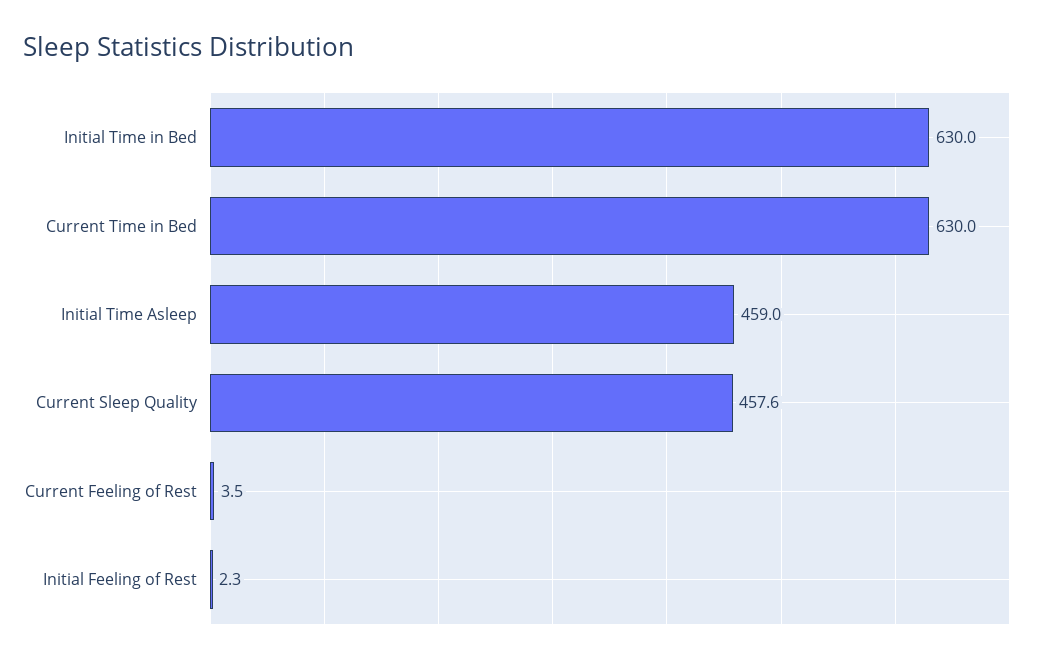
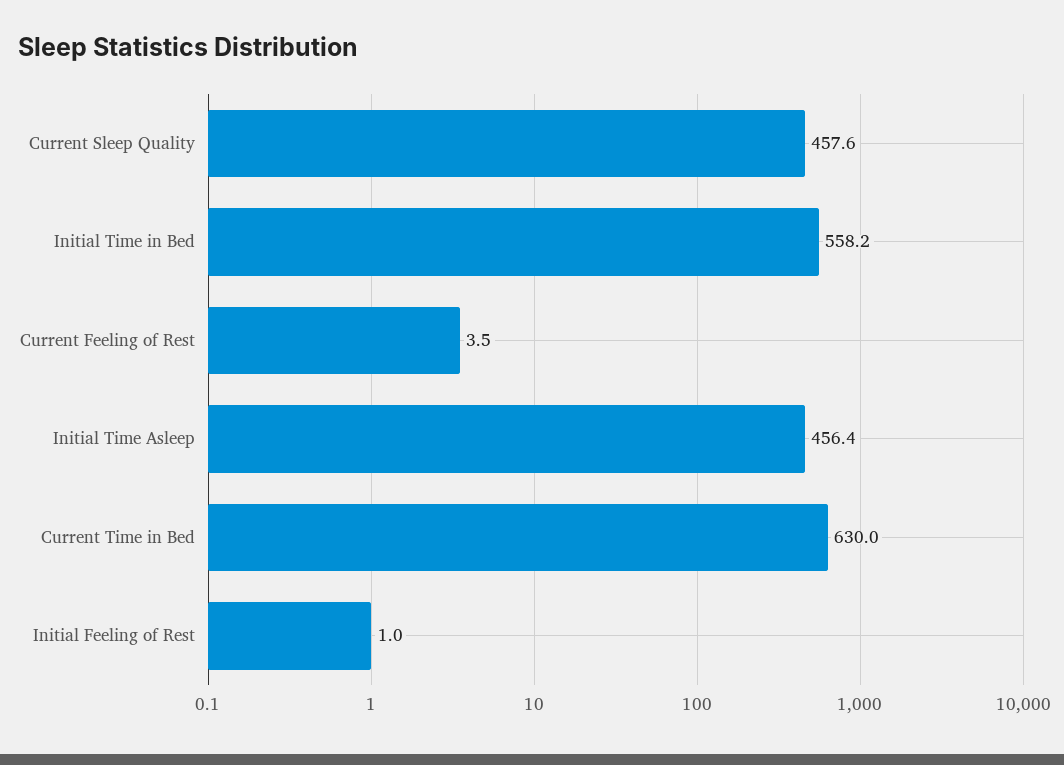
  {
-   "Initial Time in Bed": 630,
+   "Initial Time in Bed": 558.2,
    "Current Time in Bed": 630,
-   "Initial Time Asleep": 459,
+   "Initial Time Asleep": 456.4,
    "Current Sleep Quality": 457.6,
    "Current Feeling of Rest": 3.5,
-   "Initial Feeling of Rest": 2.3
+   "Initial Feeling of Rest": 1
  }

